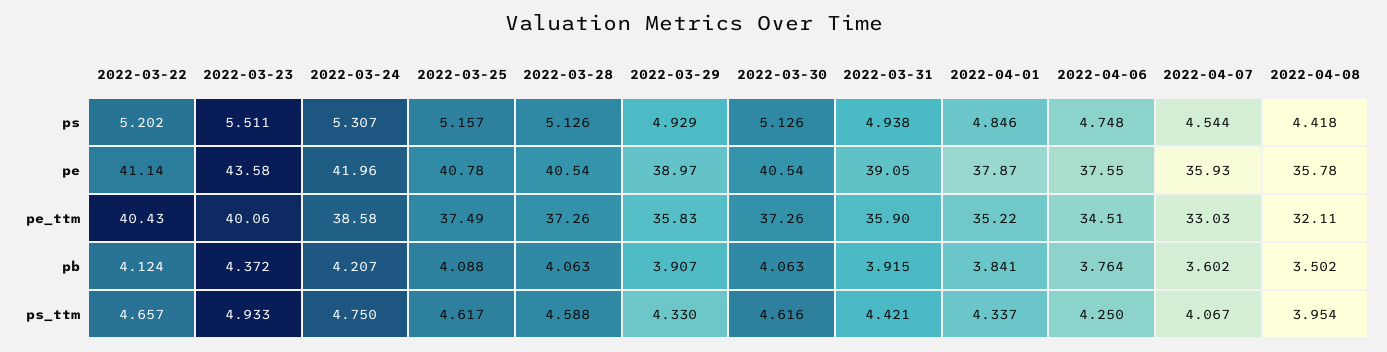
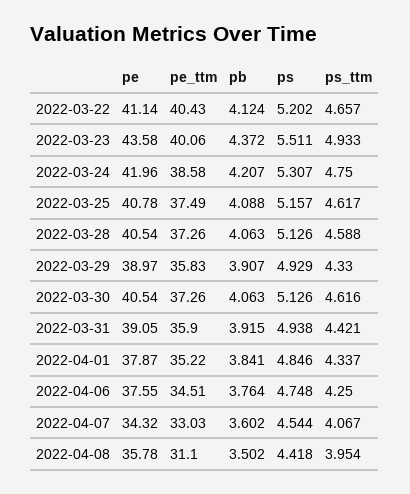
  {
    "2022-03-22": {
      "ps": 5.202,
      "pe": 41.14,
      "pe_ttm": 40.43,
      "pb": 4.124,
      "ps_ttm": 4.657
    },
    "2022-03-23": {
      "ps": 5.511,
      "pe": 43.58,
      "pe_ttm": 40.06,
      "pb": 4.372,
      "ps_ttm": 4.933
    },
    "2022-03-24": {
      "ps": 5.307,
      "pe": 41.96,
      "pe_ttm": 38.58,
      "pb": 4.207,
      "ps_ttm": 4.75
    },
    "2022-03-25": {
      "ps": 5.157,
      "pe": 40.78,
      "pe_ttm": 37.49,
      "pb": 4.088,
      "ps_ttm": 4.617
    },
    "2022-03-28": {
      "ps": 5.126,
      "pe": 40.54,
      "pe_ttm": 37.26,
      "pb": 4.063,
      "ps_ttm": 4.588
    },
    "2022-03-29": {
      "ps": 4.929,
      "pe": 38.97,
      "pe_ttm": 35.83,
      "pb": 3.907,
      "ps_ttm": 4.33
    },
    "2022-03-30": {
      "ps": 5.126,
      "pe": 40.54,
      "pe_ttm": 37.26,
      "pb": 4.063,
      "ps_ttm": 4.616
    },
    "2022-03-31": {
      "ps": 4.938,
      "pe": 39.05,
      "pe_ttm": 35.9,
      "pb": 3.915,
      "ps_ttm": 4.421
    },
    "2022-04-01": {
      "ps": 4.846,
      "pe": 37.87,
      "pe_ttm": 35.22,
      "pb": 3.841,
      "ps_ttm": 4.337
    },
    "2022-04-06": {
      "ps": 4.748,
      "pe": 37.55,
      "pe_ttm": 34.51,
      "pb": 3.764,
      "ps_ttm": 4.25
    },
    "2022-04-07": {
      "ps": 4.544,
-     "pe": 35.93,
+     "pe": 34.32,
      "pe_ttm": 33.03,
      "pb": 3.602,
      "ps_ttm": 4.067
    },
    "2022-04-08": {
      "ps": 4.418,
      "pe": 35.78,
-     "pe_ttm": 32.11,
+     "pe_ttm": 31.1,
      "pb": 3.502,
      "ps_ttm": 3.954
    }
  }

